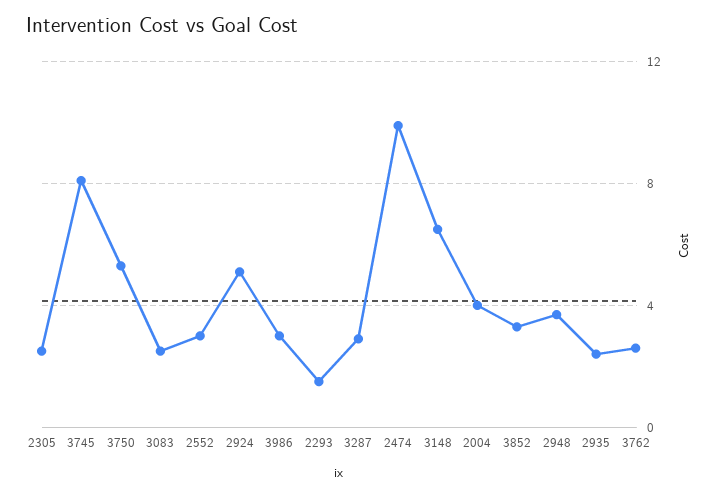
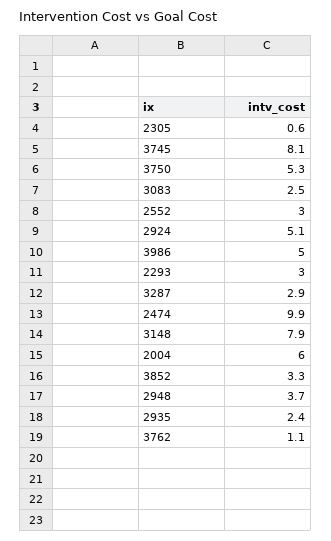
  {
-   "2305": 2.5,
+   "2305": 0.6,
    "3745": 8.1,
    "3750": 5.3,
    "3083": 2.5,
    "2552": 3,
    "2924": 5.1,
-   "3986": 3,
+   "3986": 5,
-   "2293": 1.5,
+   "2293": 3,
    "3287": 2.9,
    "2474": 9.9,
-   "3148": 6.5,
+   "3148": 7.9,
-   "2004": 4,
+   "2004": 6,
    "3852": 3.3,
    "2948": 3.7,
    "2935": 2.4,
-   "3762": 2.5
+   "3762": 1.1
  }

